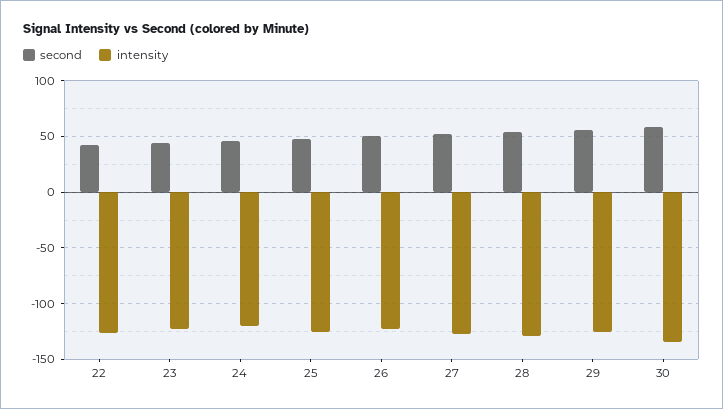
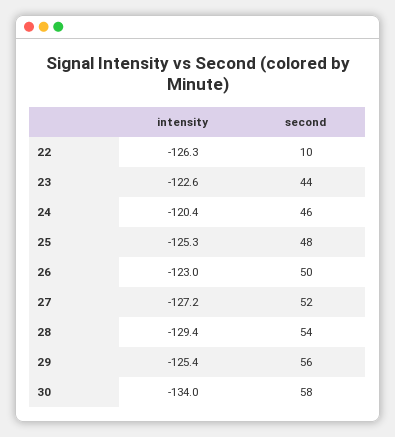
  {
    "second": {
-     "22": 40,
+     "22": 10,
      "23": 44,
      "24": 46,
      "25": 48,
      "26": 50,
      "27": 52,
      "28": 54,
      "29": 56,
      "30": 58
    },
    "intensity": {
      "22": -126.3,
      "23": -122.6,
      "24": -120.4,
      "25": -125.3,
      "26": -123,
      "27": -127.2,
      "28": -129.4,
      "29": -125.4,
      "30": -134
    }
  }

